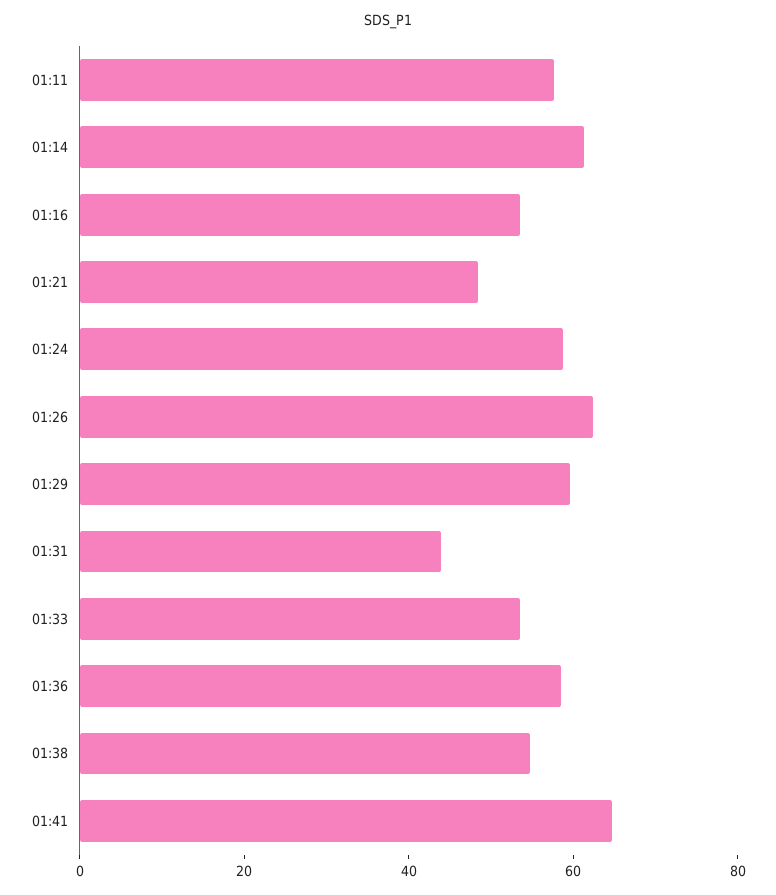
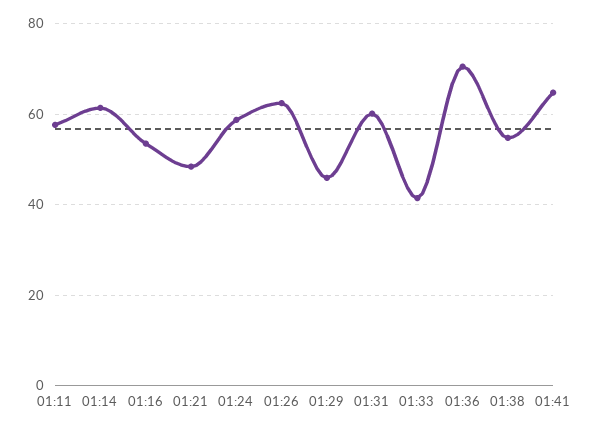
  {
    "01:11": 58,
    "01:14": 62,
    "01:16": 54,
    "01:21": 48,
    "01:24": 58,
    "01:26": 62,
-   "01:29": 60,
+   "01:29": 46,
-   "01:31": 45,
+   "01:31": 60,
-   "01:33": 55,
+   "01:33": 42,
-   "01:36": 60,
+   "01:36": 70,
    "01:38": 54,
    "01:41": 64
  }

